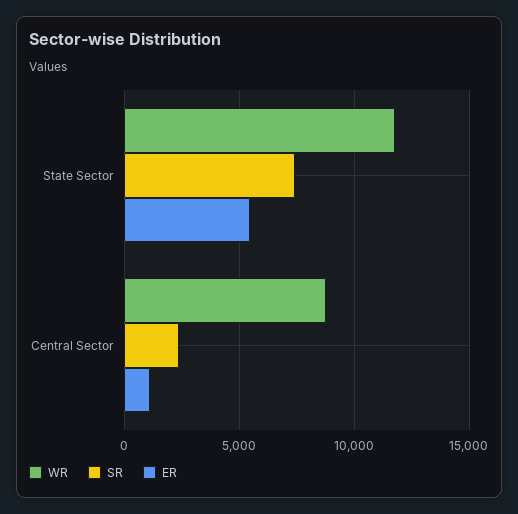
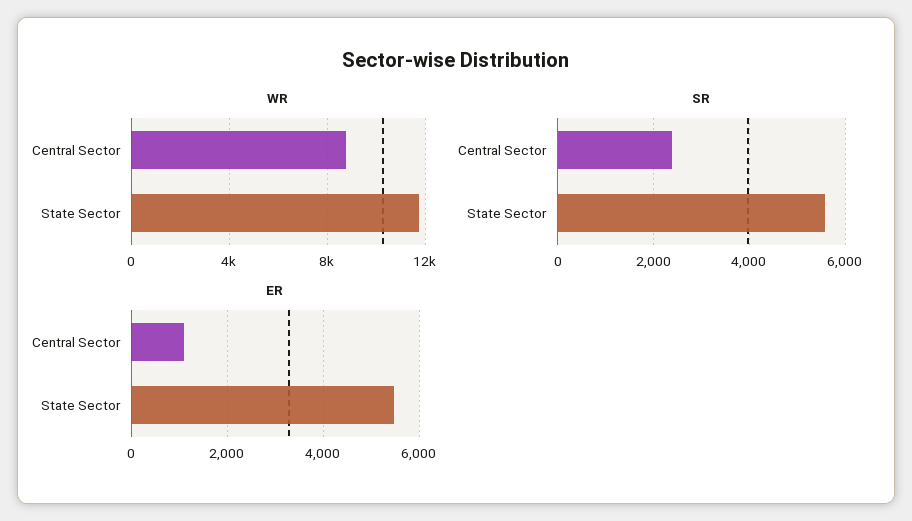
  {
    "WR": {
      "State Sector": 12000,
      "Central Sector": 9000
    },
    "SR": {
-     "State Sector": 7500,
+     "State Sector": 5600,
      "Central Sector": 2400
    },
    "ER": {
      "State Sector": 5400,
      "Central Sector": 1200
    }
  }

